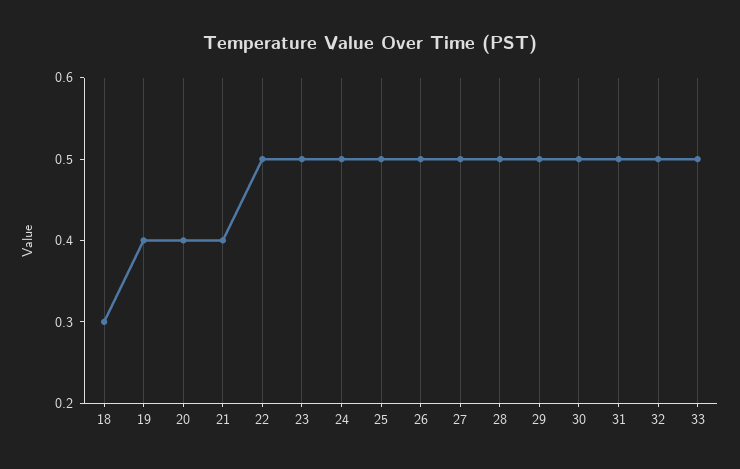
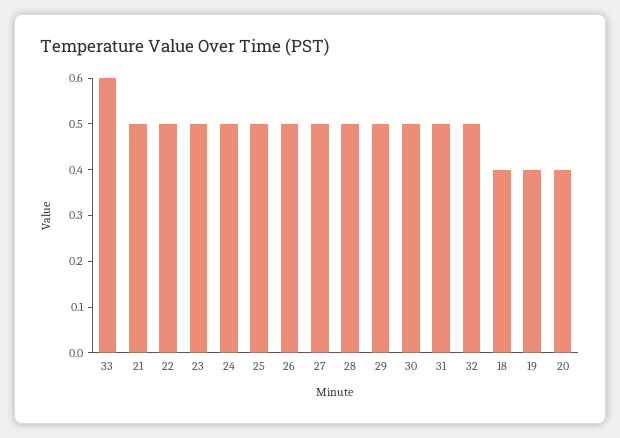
  {
-   "18": 0.3,
+   "18": 0.4,
    "19": 0.4,
    "20": 0.4,
-   "21": 0.4,
+   "21": 0.5,
    "22": 0.5,
    "23": 0.5,
    "24": 0.5,
    "25": 0.5,
    "26": 0.5,
    "27": 0.5,
    "28": 0.5,
    "29": 0.5,
    "30": 0.5,
    "31": 0.5,
    "32": 0.5,
-   "33": 0.5
+   "33": 0.6
  }

